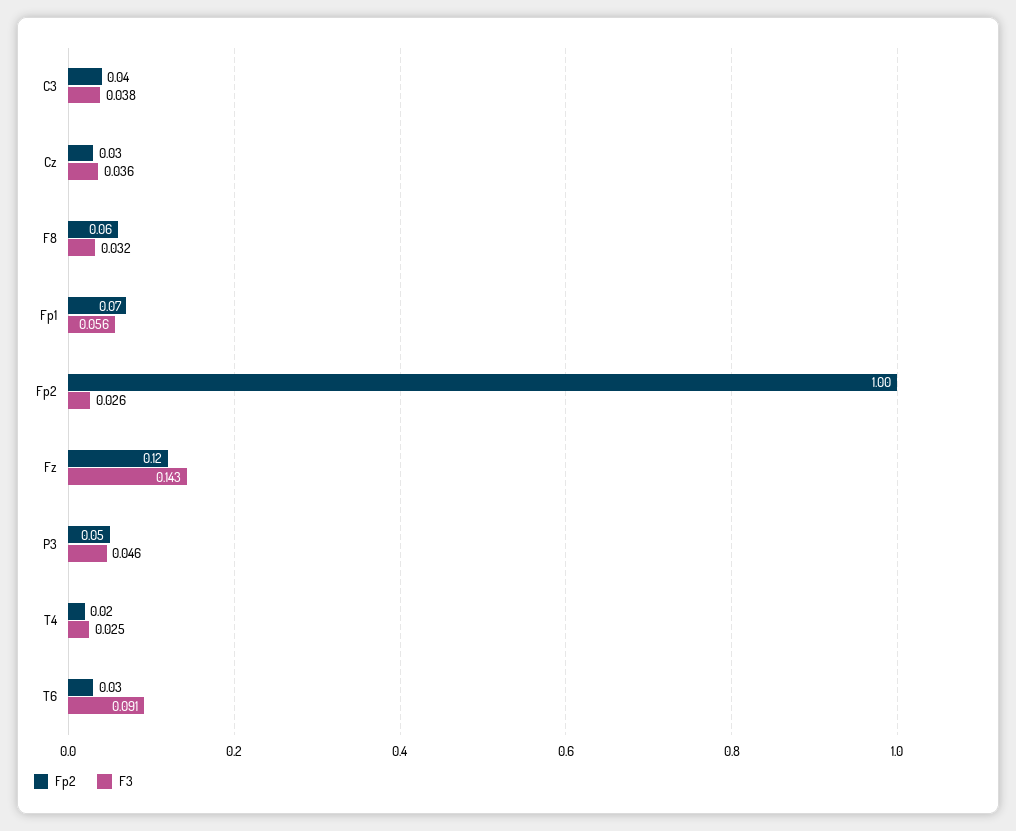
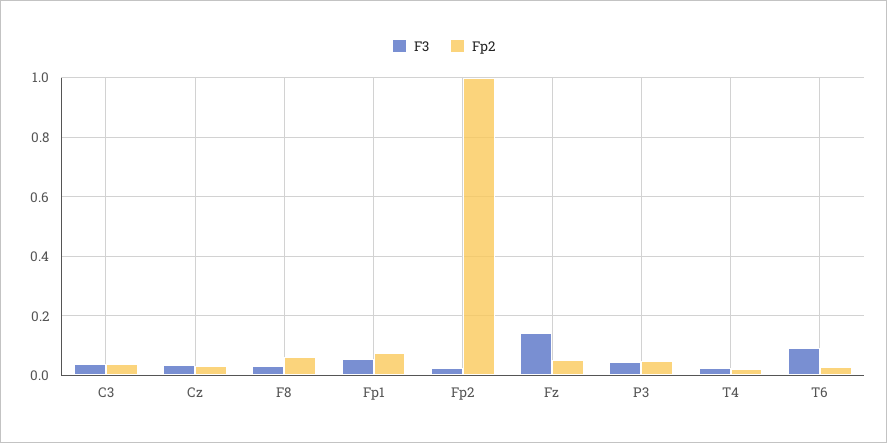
  {
    "Fp2": {
      "C3": 0.04,
      "Cz": 0.03,
      "F8": 0.06,
      "Fp1": 0.07,
      "Fp2": 1,
-     "Fz": 0.12,
+     "Fz": 0.05,
      "P3": 0.05,
      "T4": 0.02,
      "T6": 0.03
    },
    "F3": {
      "C3": 0.038,
      "Cz": 0.036,
      "F8": 0.032,
      "Fp1": 0.056,
      "Fp2": 0.026,
      "Fz": 0.143,
      "P3": 0.046,
      "T4": 0.025,
      "T6": 0.091
    }
  }

